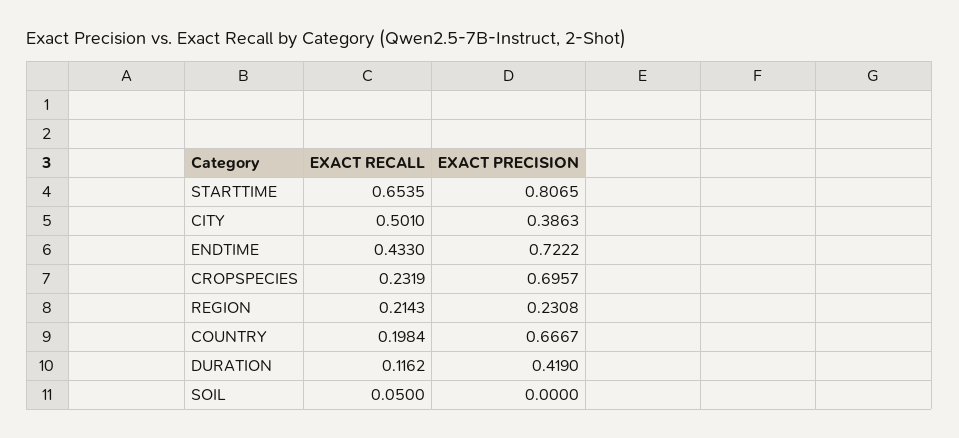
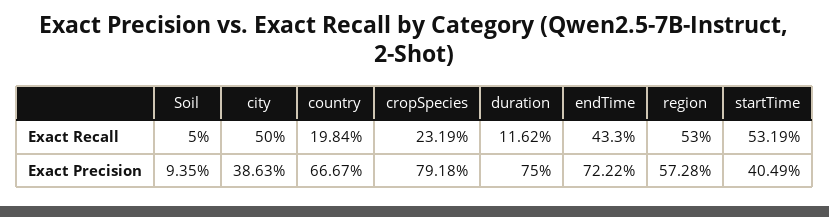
  {
    "EXACT RECALL": {
-     "STARTTIME": 0.6535,
+     "STARTTIME": 0.5319,
-     "CITY": 0.501,
+     "CITY": 0.5,
      "ENDTIME": 0.433,
      "CROPSPECIES": 0.2319,
-     "REGION": 0.2143,
+     "REGION": 0.53,
      "COUNTRY": 0.1984,
      "DURATION": 0.1162,
      "SOIL": 0.05
    },
    "EXACT PRECISION": {
-     "STARTTIME": 0.8065,
+     "STARTTIME": 0.4049,
      "CITY": 0.3863,
      "ENDTIME": 0.7222,
-     "CROPSPECIES": 0.6957,
+     "CROPSPECIES": 0.7918,
-     "REGION": 0.2308,
+     "REGION": 0.5728,
      "COUNTRY": 0.6667,
-     "DURATION": 0.419,
+     "DURATION": 0.75,
-     "SOIL": 0
+     "SOIL": 0.0935
    }
  }

